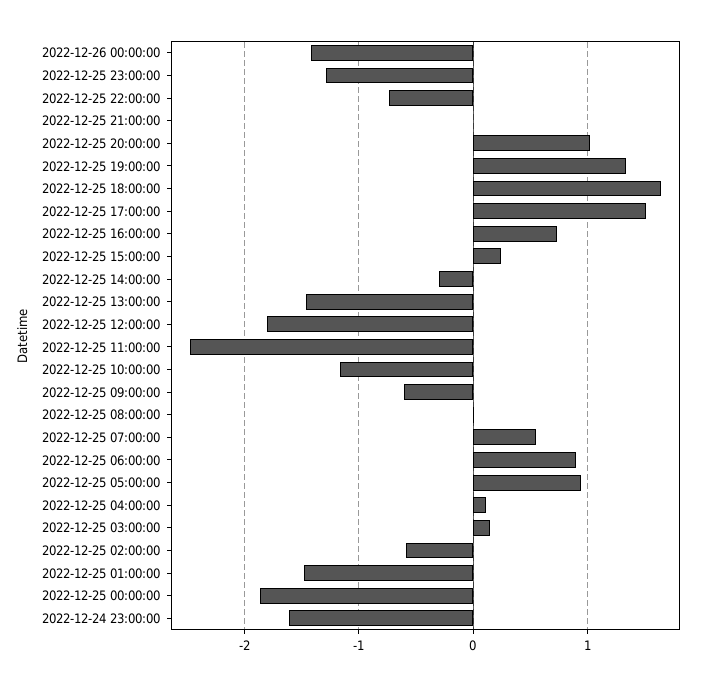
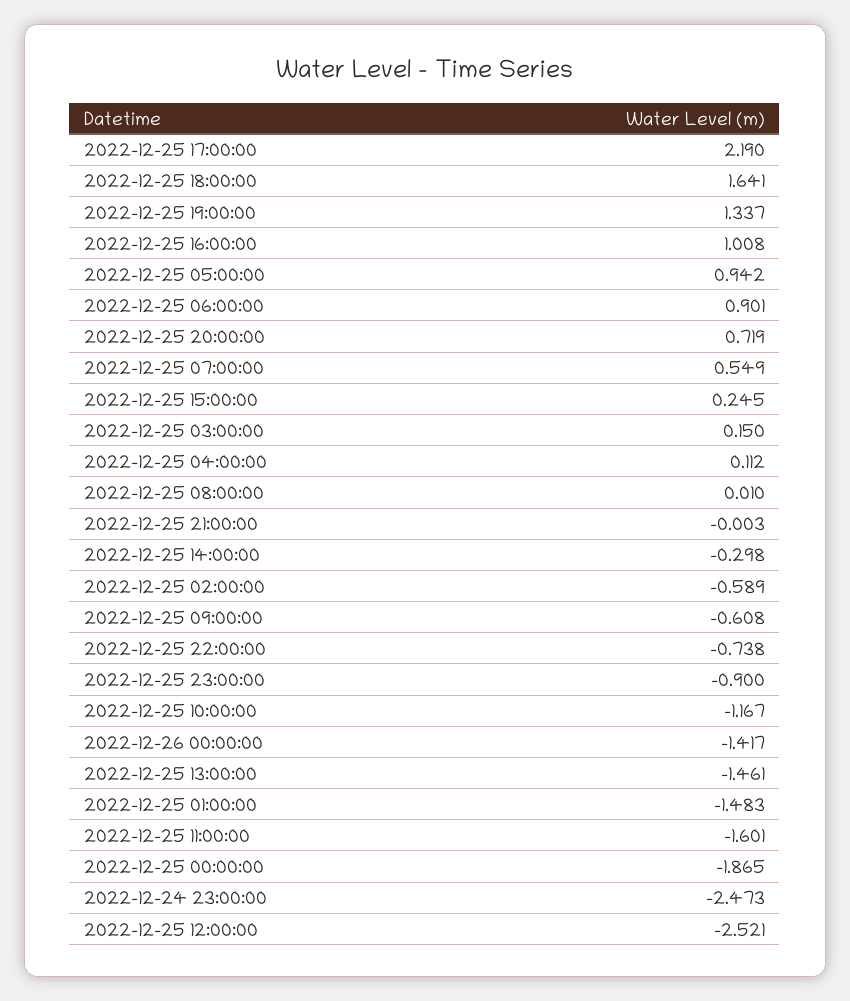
  {
    "2022-12-26 00:00:00": -1.417,
-   "2022-12-25 23:00:00": -1.3,
+   "2022-12-25 23:00:00": -0.9,
    "2022-12-25 22:00:00": -0.738,
    "2022-12-25 21:00:00": -0.003,
-   "2022-12-25 20:00:00": 1,
+   "2022-12-25 20:00:00": 0.719,
    "2022-12-25 19:00:00": 1.337,
    "2022-12-25 18:00:00": 1.641,
-   "2022-12-25 17:00:00": 1.5,
+   "2022-12-25 17:00:00": 2.19,
-   "2022-12-25 16:00:00": 0.7,
+   "2022-12-25 16:00:00": 1.008,
    "2022-12-25 15:00:00": 0.245,
    "2022-12-25 14:00:00": -0.298,
    "2022-12-25 13:00:00": -1.461,
-   "2022-12-25 12:00:00": -1.8,
+   "2022-12-25 12:00:00": -2.521,
-   "2022-12-25 11:00:00": -2.5,
+   "2022-12-25 11:00:00": -1.601,
    "2022-12-25 10:00:00": -1.167,
    "2022-12-25 09:00:00": -0.608,
    "2022-12-25 08:00:00": 0.01,
    "2022-12-25 07:00:00": 0.549,
    "2022-12-25 06:00:00": 0.901,
    "2022-12-25 05:00:00": 0.942,
    "2022-12-25 04:00:00": 0.112,
    "2022-12-25 03:00:00": 0.15,
    "2022-12-25 02:00:00": -0.589,
    "2022-12-25 01:00:00": -1.483,
    "2022-12-25 00:00:00": -1.865,
-   "2022-12-24 23:00:00": -1.6
+   "2022-12-24 23:00:00": -2.473
  }

